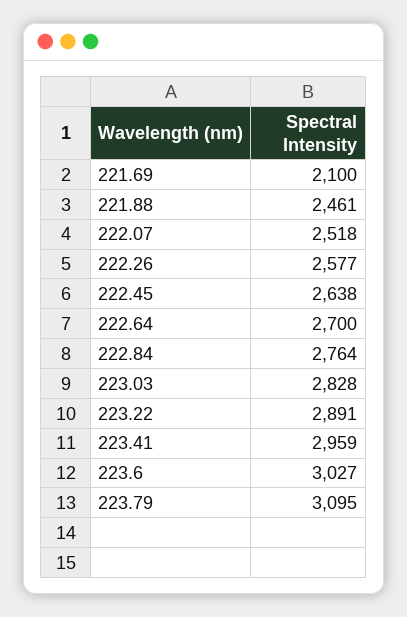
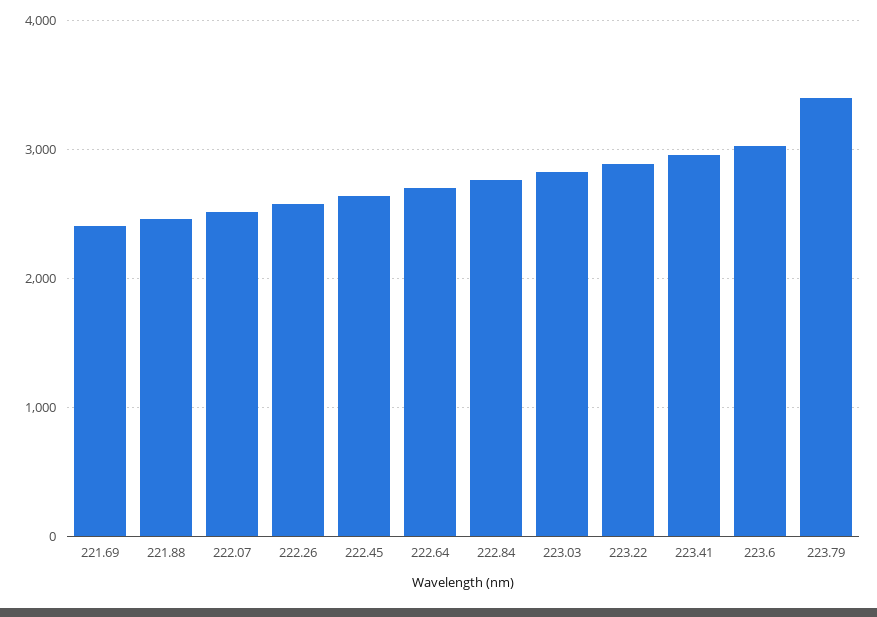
  {
-   "221.69": 2100,
+   "221.69": 2400,
    "221.88": 2461,
    "222.07": 2518,
    "222.26": 2577,
    "222.45": 2638,
    "222.64": 2700,
    "222.84": 2764,
    "223.03": 2828,
    "223.22": 2891,
    "223.41": 2959,
    "223.6": 3027,
-   "223.79": 3095
+   "223.79": 3400
  }

